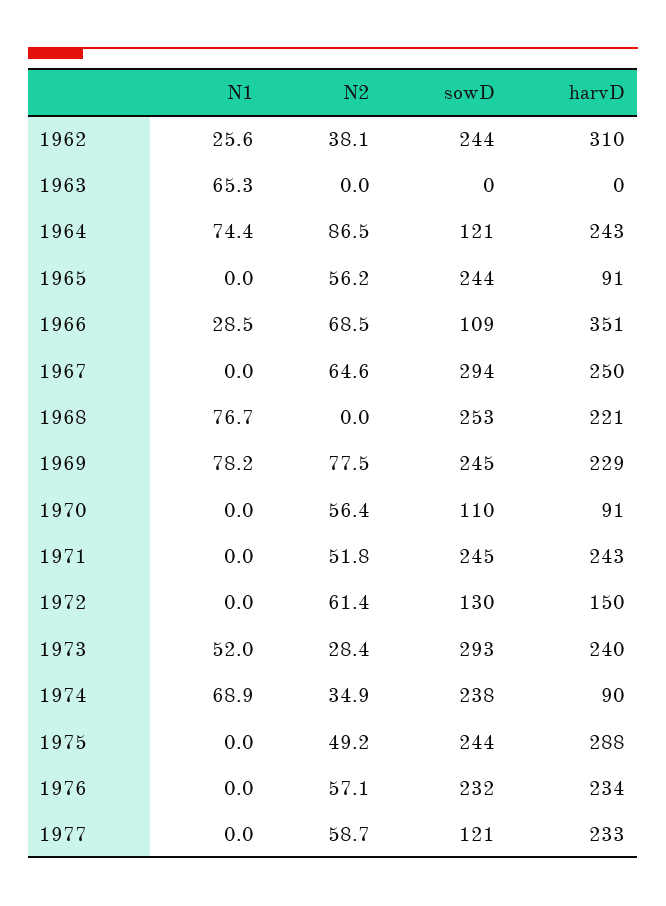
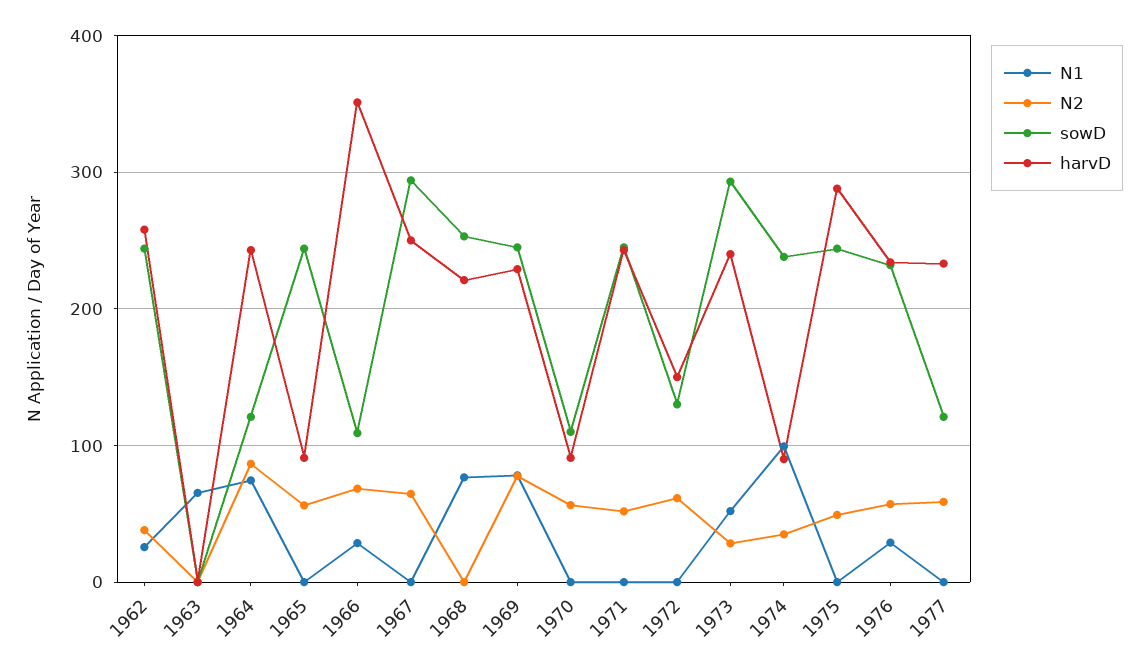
  {
    "N1": {
      "1962": 25.6,
      "1963": 65.3,
      "1964": 74.4,
      "1965": 0,
      "1966": 28.5,
      "1967": 0,
      "1968": 76.7,
      "1969": 78.2,
      "1970": 0,
      "1971": 0,
      "1972": 0,
      "1973": 52,
-     "1974": 68.9,
+     "1974": 100,
      "1975": 0,
-     "1976": 0,
+     "1976": 30,
      "1977": 0
    },
    "N2": {
      "1962": 38.1,
      "1963": 0,
      "1964": 86.5,
      "1965": 56.2,
      "1966": 68.5,
      "1967": 64.6,
      "1968": 0,
      "1969": 77.5,
      "1970": 56.4,
      "1971": 51.8,
      "1972": 61.4,
      "1973": 28.4,
      "1974": 34.9,
      "1975": 49.2,
      "1976": 57.1,
      "1977": 58.7
    },
    "sowD": {
      "1962": 244,
      "1963": 0,
      "1964": 121,
      "1965": 244,
      "1966": 109,
      "1967": 294,
      "1968": 253,
      "1969": 245,
      "1970": 110,
      "1971": 245,
      "1972": 130,
      "1973": 293,
      "1974": 238,
      "1975": 244,
      "1976": 232,
      "1977": 121
    },
    "harvD": {
-     "1962": 310,
+     "1962": 260,
      "1963": 0,
      "1964": 243,
      "1965": 91,
      "1966": 351,
      "1967": 250,
      "1968": 221,
      "1969": 229,
      "1970": 91,
      "1971": 243,
      "1972": 150,
      "1973": 240,
      "1974": 90,
      "1975": 288,
      "1976": 234,
      "1977": 233
    }
  }

